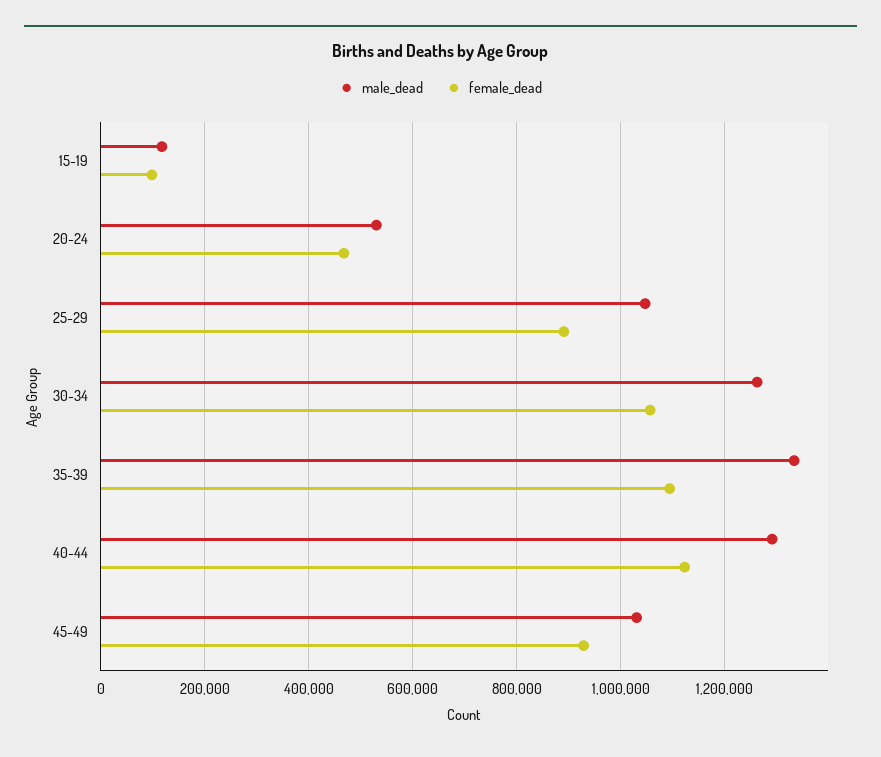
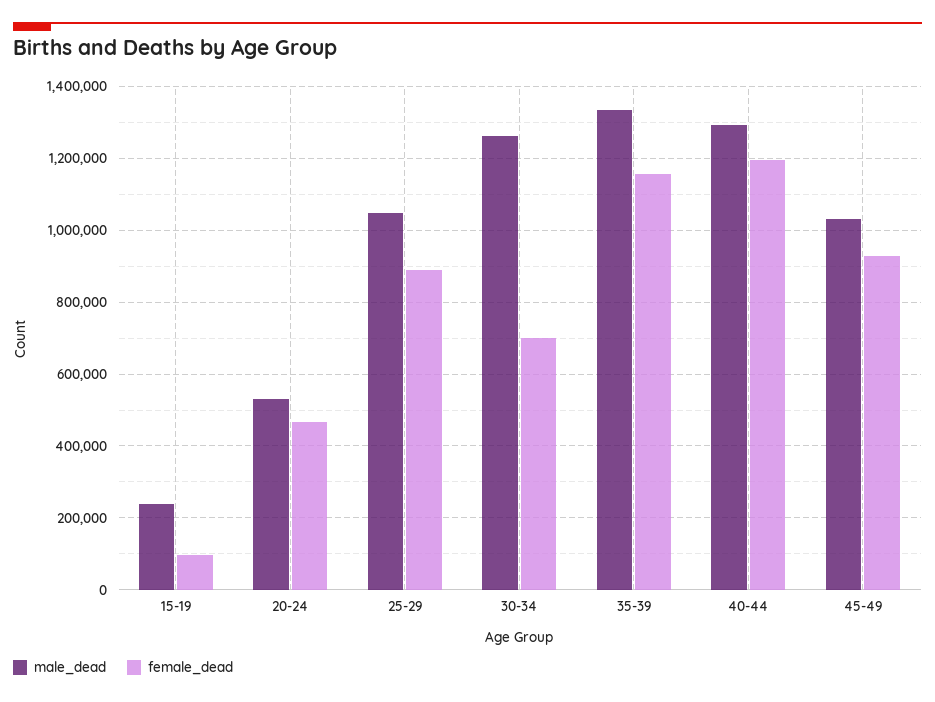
  {
    "male_dead": {
-     "15-19": 120000,
+     "15-19": 240000,
      "20-24": 520000,
      "25-29": 1040000,
      "30-34": 1260000,
      "35-39": 1340000,
      "40-44": 1300000,
      "45-49": 1040000
    },
    "female_dead": {
      "15-19": 100000,
      "20-24": 460000,
      "25-29": 900000,
-     "30-34": 1060000,
+     "30-34": 700000,
-     "35-39": 1100000,
+     "35-39": 1160000,
-     "40-44": 1120000,
+     "40-44": 1200000,
      "45-49": 920000
    }
  }

